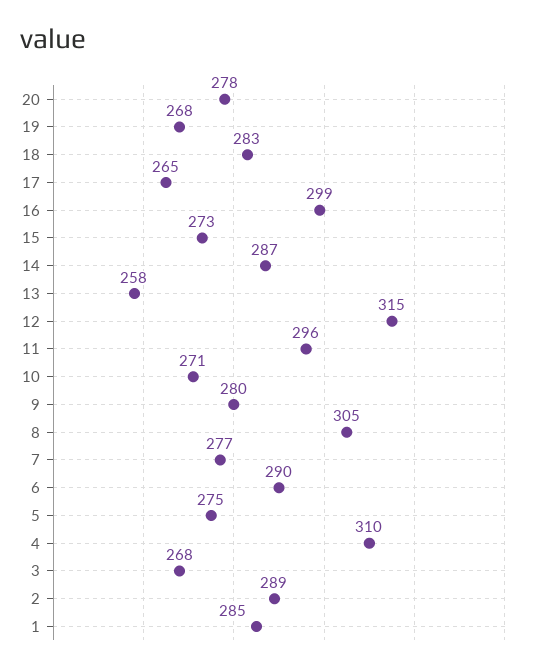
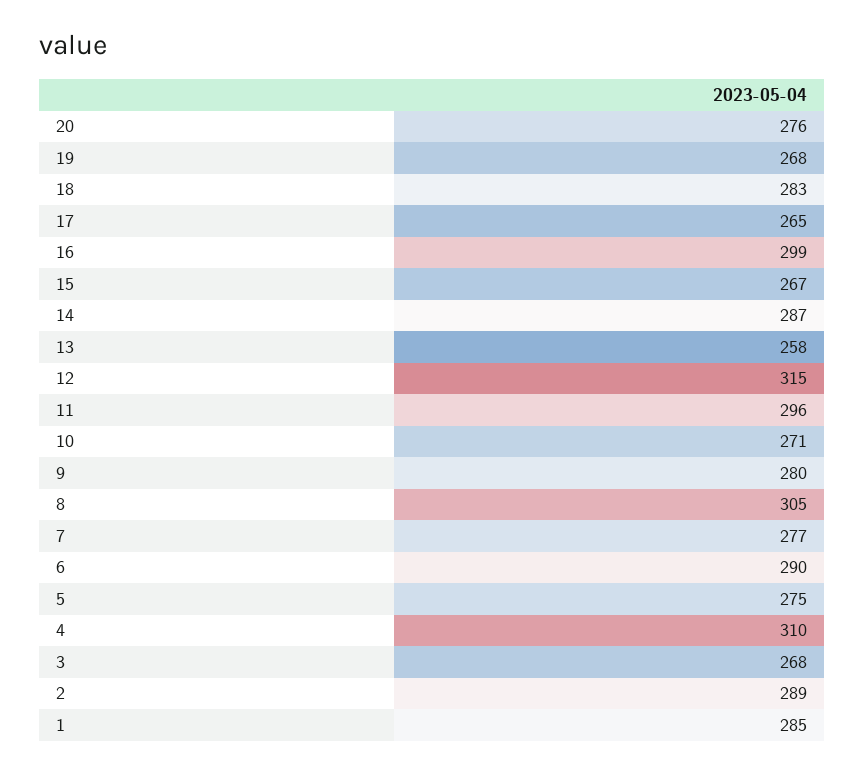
  {
-   "20": 278,
+   "20": 276,
    "19": 268,
    "18": 283,
    "17": 265,
    "16": 299,
-   "15": 273,
+   "15": 267,
    "14": 287,
    "13": 258,
    "12": 315,
    "11": 296,
    "10": 271,
    "9": 280,
    "8": 305,
    "7": 277,
    "6": 290,
    "5": 275,
    "4": 310,
    "3": 268,
    "2": 289,
    "1": 285
  }

